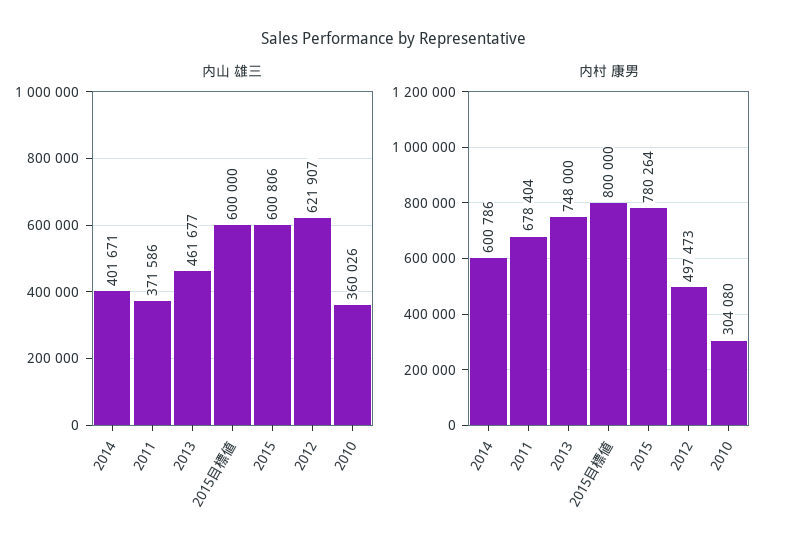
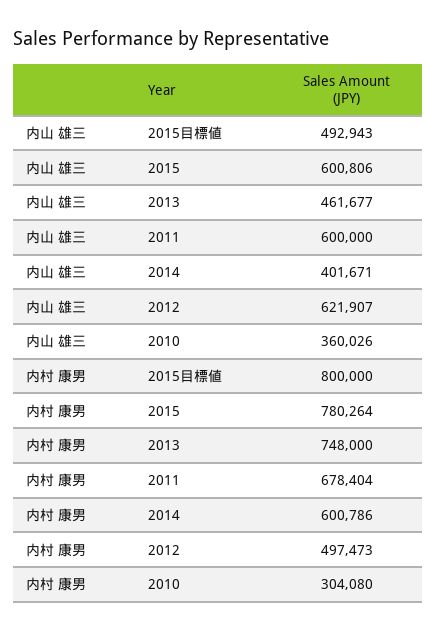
  {
    "内山 雄三": {
      "2014": 401671,
-     "2011": 371586,
+     "2011": 600000,
      "2013": 461677,
-     "2015目標値": 600000,
+     "2015目標値": 492943,
      "2015": 600806,
      "2012": 621907,
      "2010": 360026
    },
    "内村 康男": {
      "2014": 600786,
      "2011": 678404,
      "2013": 748000,
      "2015目標値": 800000,
      "2015": 780264,
      "2012": 497473,
      "2010": 304080
    }
  }

